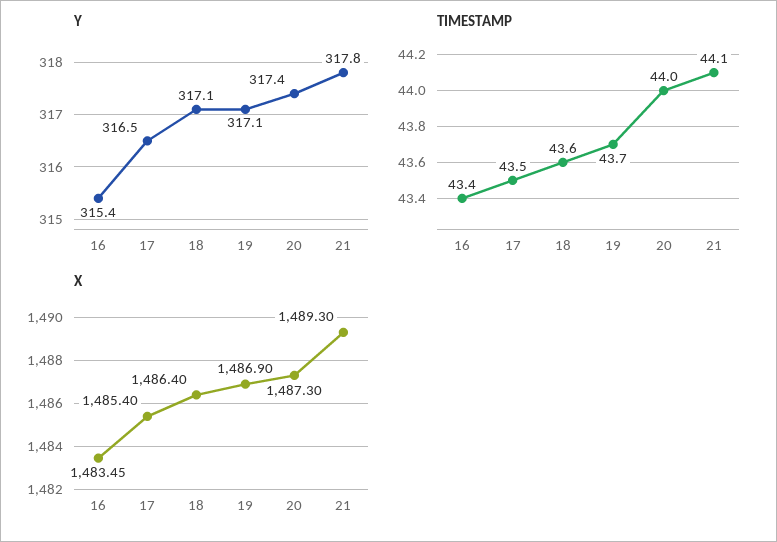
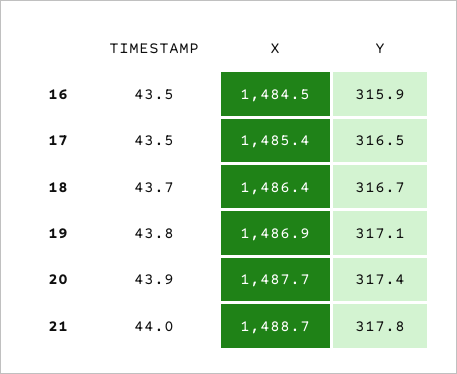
  {
    "Y": {
-     "16": 315.4,
+     "16": 315.9,
      "17": 316.5,
-     "18": 317.1,
+     "18": 316.7,
      "19": 317.1,
      "20": 317.4,
      "21": 317.8
    },
    "TIMESTAMP": {
-     "16": 43.4,
+     "16": 43.5,
      "17": 43.5,
-     "18": 43.6,
+     "18": 43.7,
-     "19": 43.7,
+     "19": 43.8,
-     "20": 44,
+     "20": 43.9,
-     "21": 44.1
+     "21": 44
    },
    "X": {
-     "16": 1483.45,
+     "16": 1484.5,
      "17": 1485.4,
      "18": 1486.4,
      "19": 1486.9,
-     "20": 1487.3,
+     "20": 1487.7,
-     "21": 1489.3
+     "21": 1488.7
    }
  }

